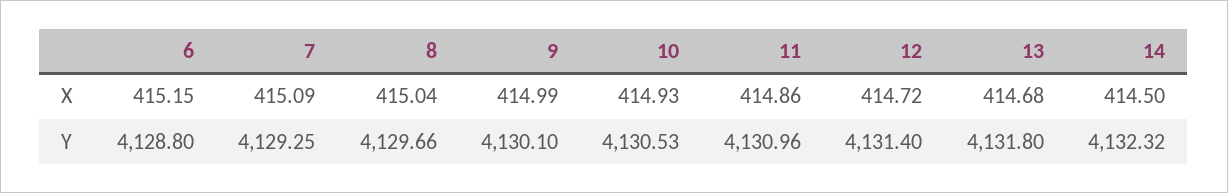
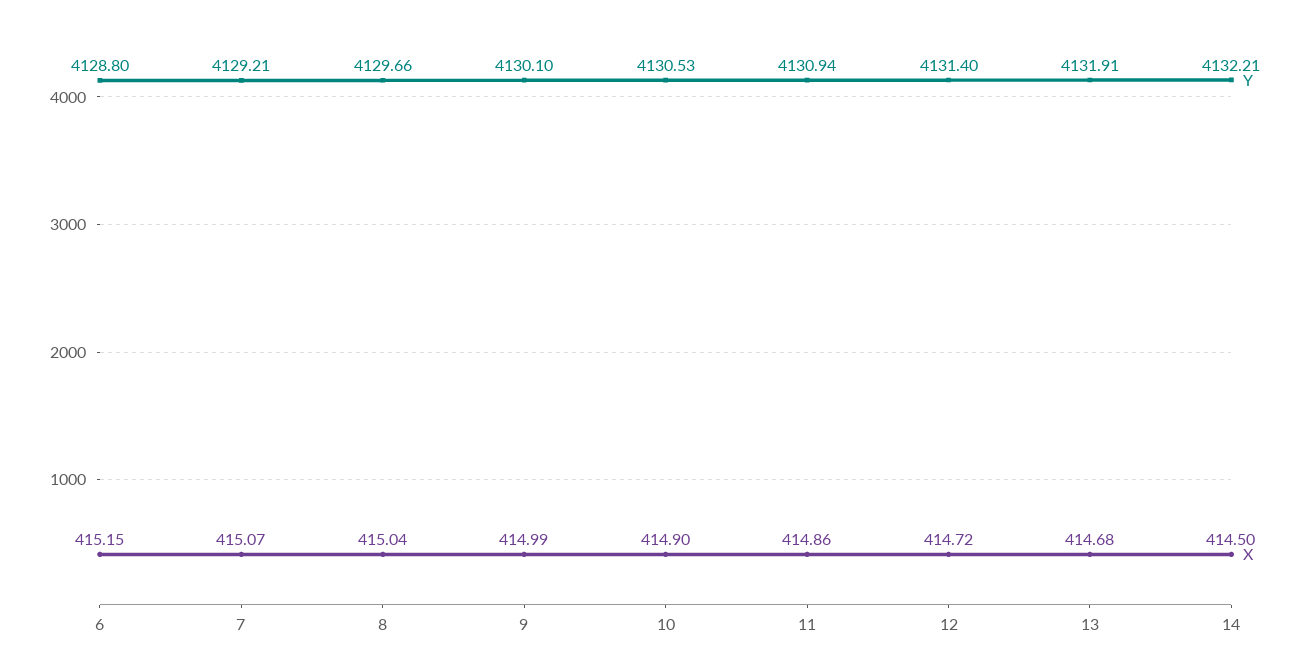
  {
    "X": {
      "6": 415.15,
-     "7": 415.09,
+     "7": 415.07,
      "8": 415.04,
      "9": 414.99,
-     "10": 414.93,
+     "10": 414.9,
      "11": 414.86,
      "12": 414.72,
      "13": 414.68,
      "14": 414.5
    },
    "Y": {
      "6": 4128.8,
-     "7": 4129.25,
+     "7": 4129.21,
      "8": 4129.66,
      "9": 4130.1,
      "10": 4130.53,
-     "11": 4130.96,
+     "11": 4130.94,
      "12": 4131.4,
-     "13": 4131.8,
+     "13": 4131.91,
-     "14": 4132.32
+     "14": 4132.21
    }
  }

